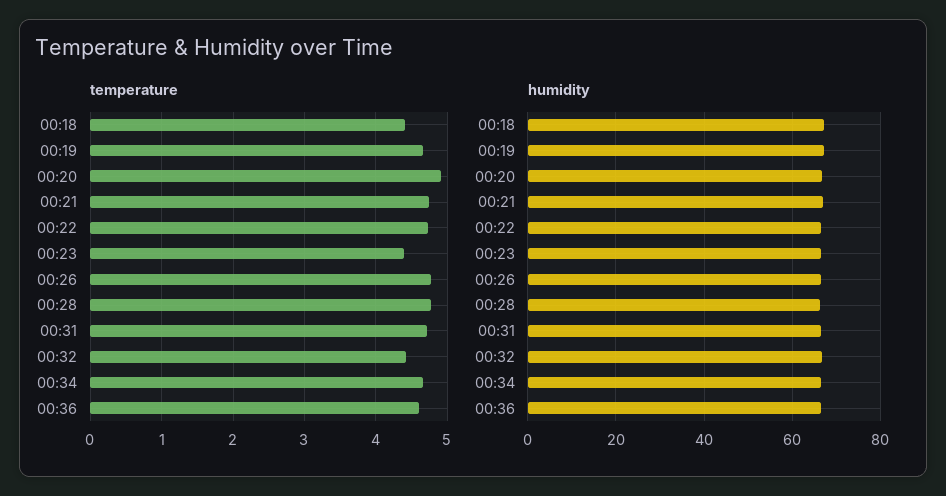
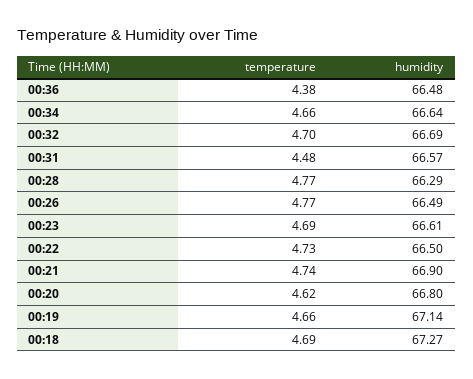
  {
    "temperature": {
-     "00:18": 4.4,
+     "00:18": 4.69,
      "00:19": 4.66,
-     "00:20": 4.9,
+     "00:20": 4.62,
      "00:21": 4.74,
      "00:22": 4.73,
-     "00:23": 4.4,
+     "00:23": 4.69,
      "00:26": 4.77,
      "00:28": 4.77,
-     "00:31": 4.7,
+     "00:31": 4.48,
-     "00:32": 4.4,
+     "00:32": 4.7,
      "00:34": 4.66,
-     "00:36": 4.6
+     "00:36": 4.38
    },
    "humidity": {
      "00:18": 67.27,
      "00:19": 67.14,
      "00:20": 66.8,
      "00:21": 66.9,
      "00:22": 66.5,
      "00:23": 66.61,
      "00:26": 66.49,
      "00:28": 66.29,
      "00:31": 66.57,
      "00:32": 66.69,
      "00:34": 66.64,
      "00:36": 66.48
    }
  }

